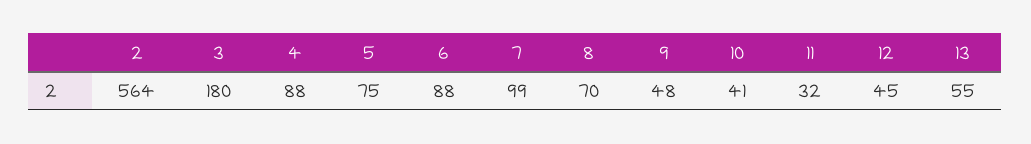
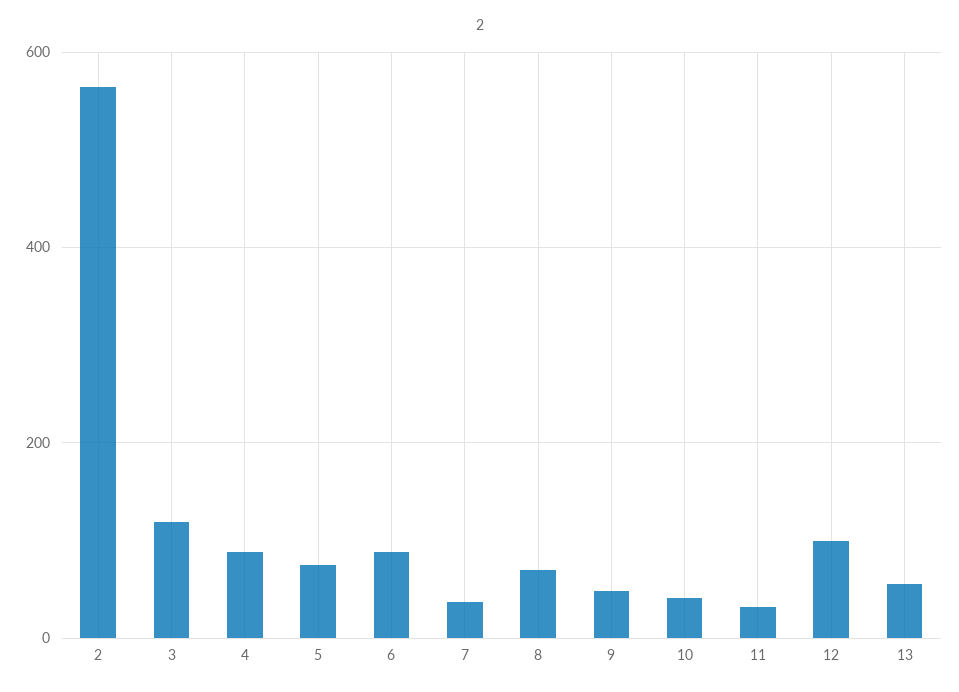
  {
    "2": 564,
-   "3": 180,
+   "3": 120,
    "4": 88,
    "5": 75,
    "6": 88,
-   "7": 99,
+   "7": 40,
    "8": 70,
    "9": 48,
    "10": 41,
    "11": 32,
-   "12": 45,
+   "12": 100,
    "13": 55
  }

